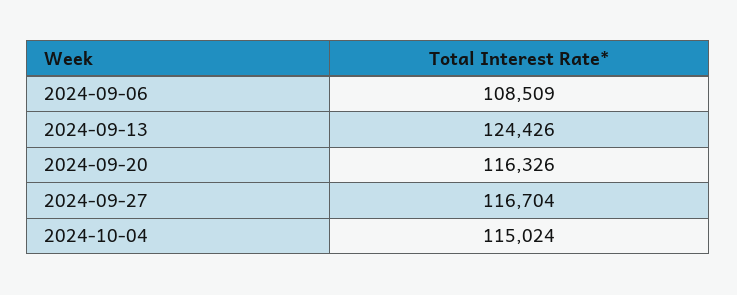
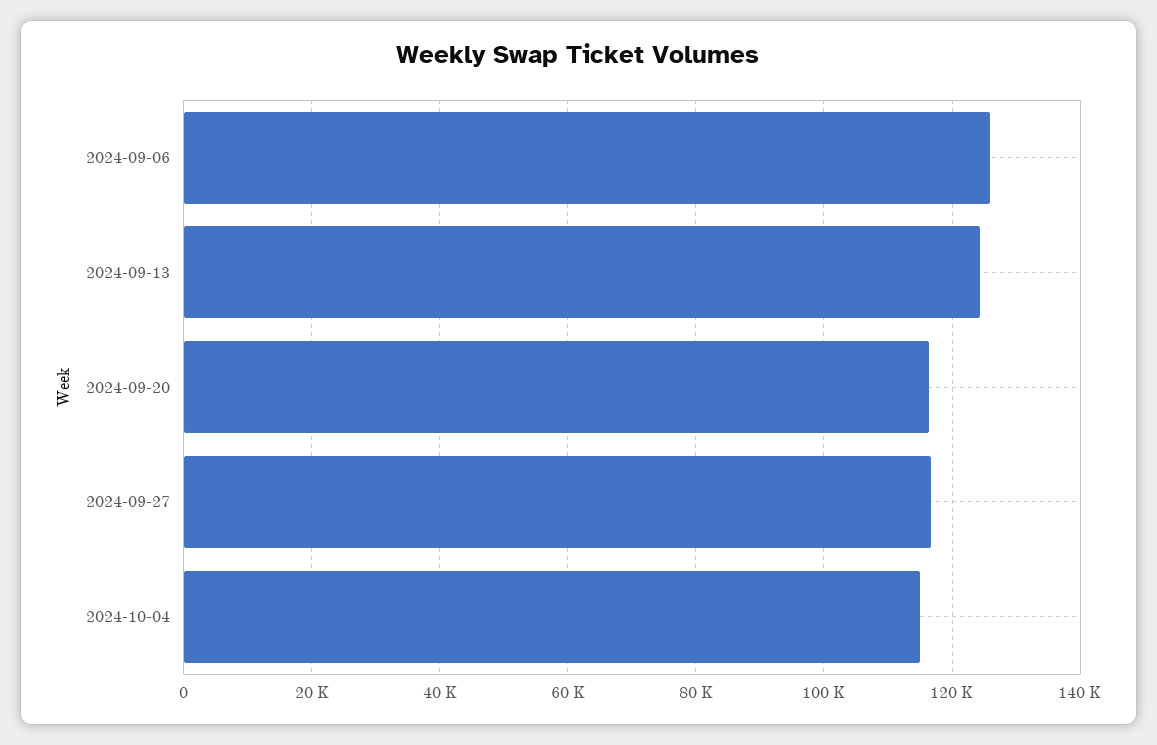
  {
-   "2024-09-06": 108509,
+   "2024-09-06": 126000,
    "2024-09-13": 124426,
    "2024-09-20": 116326,
    "2024-09-27": 116704,
    "2024-10-04": 115024
  }

